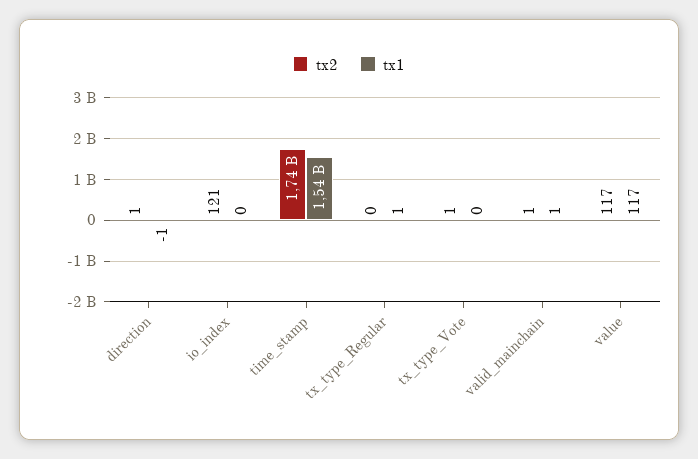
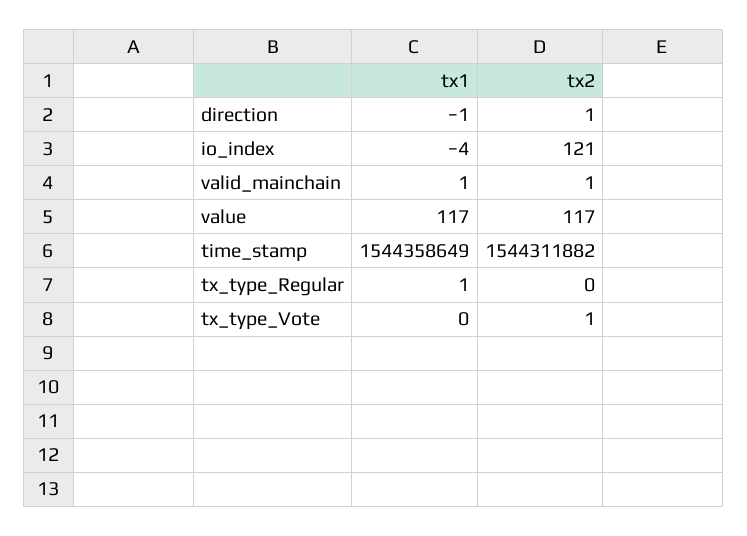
  {
    "tx2": {
      "direction": 1,
      "io_index": 121,
-     "time_stamp": 1740000000,
+     "time_stamp": 1544311882,
      "tx_type_Regular": 0,
      "tx_type_Vote": 1,
      "valid_mainchain": 1,
      "value": 117
    },
    "tx1": {
      "direction": -1,
-     "io_index": 0,
+     "io_index": -4,
      "time_stamp": 1544358649,
      "tx_type_Regular": 1,
      "tx_type_Vote": 0,
      "valid_mainchain": 1,
      "value": 117
    }
  }

